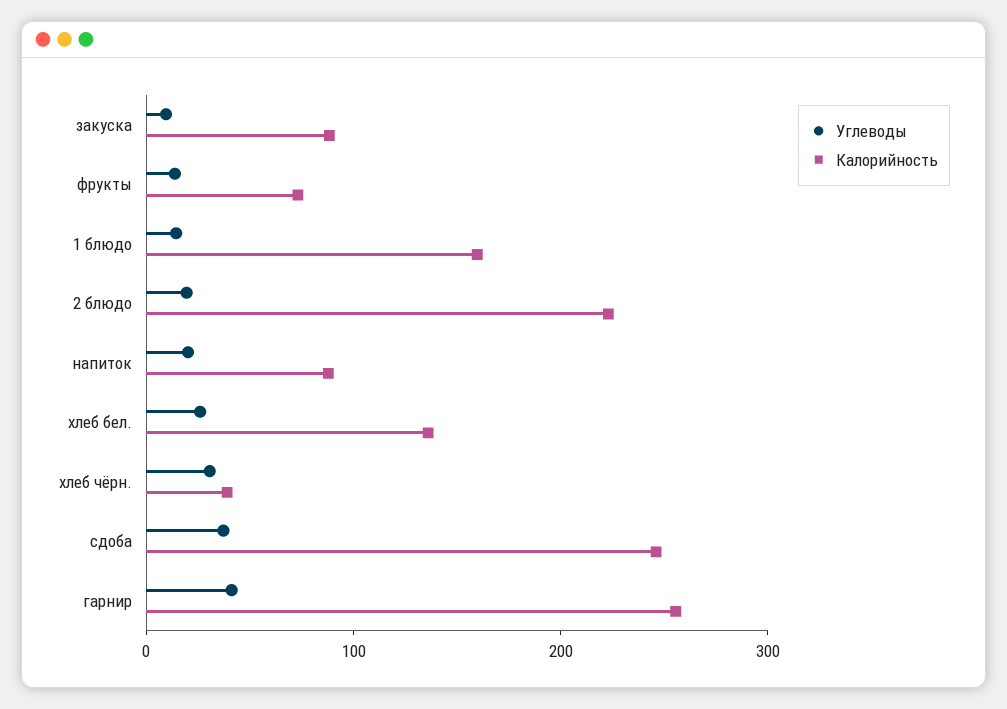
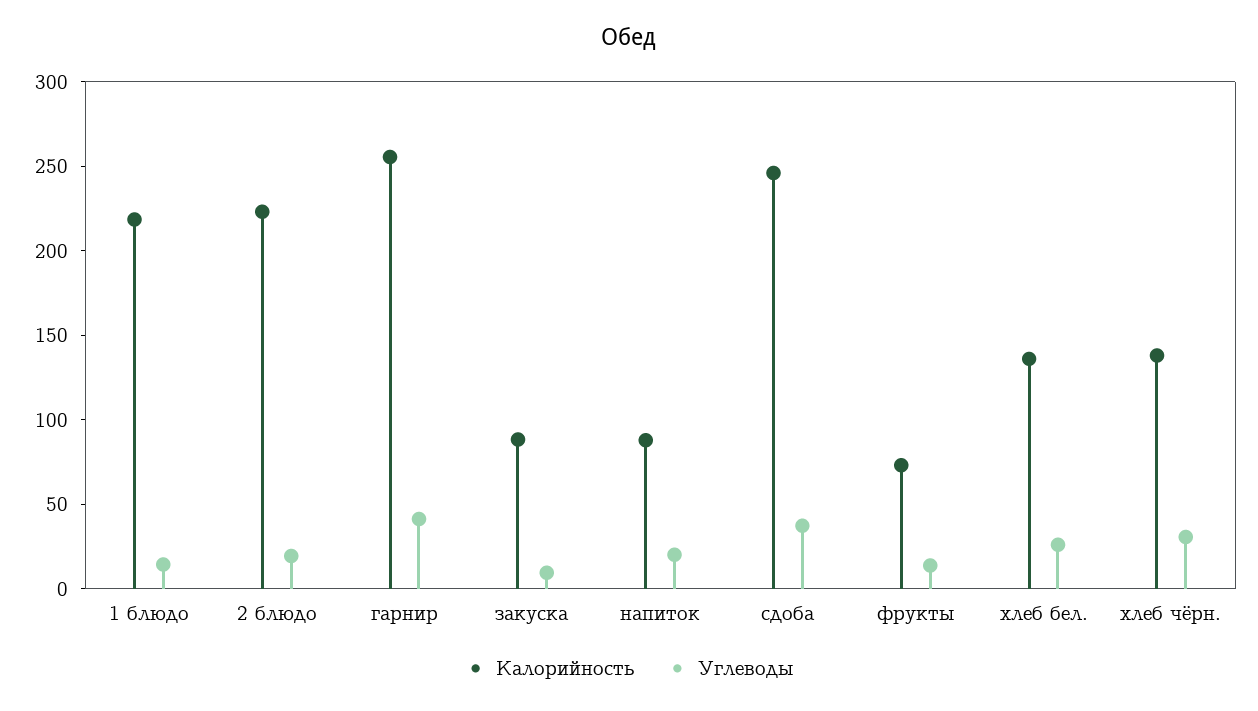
  {
    "Углеводы": {
      "закуска": 10,
      "фрукты": 10,
      "1 блюдо": 10,
      "2 блюдо": 20,
      "напиток": 20,
      "хлеб бел.": 30,
      "хлеб чёрн.": 30,
      "сдоба": 40,
      "гарнир": 40
    },
    "Калорийность": {
      "закуска": 90,
      "фрукты": 70,
-     "1 блюдо": 160,
+     "1 блюдо": 220,
      "2 блюдо": 220,
      "напиток": 90,
      "хлеб бел.": 140,
-     "хлеб чёрн.": 40,
+     "хлеб чёрн.": 140,
      "сдоба": 250,
      "гарнир": 260
    }
  }

